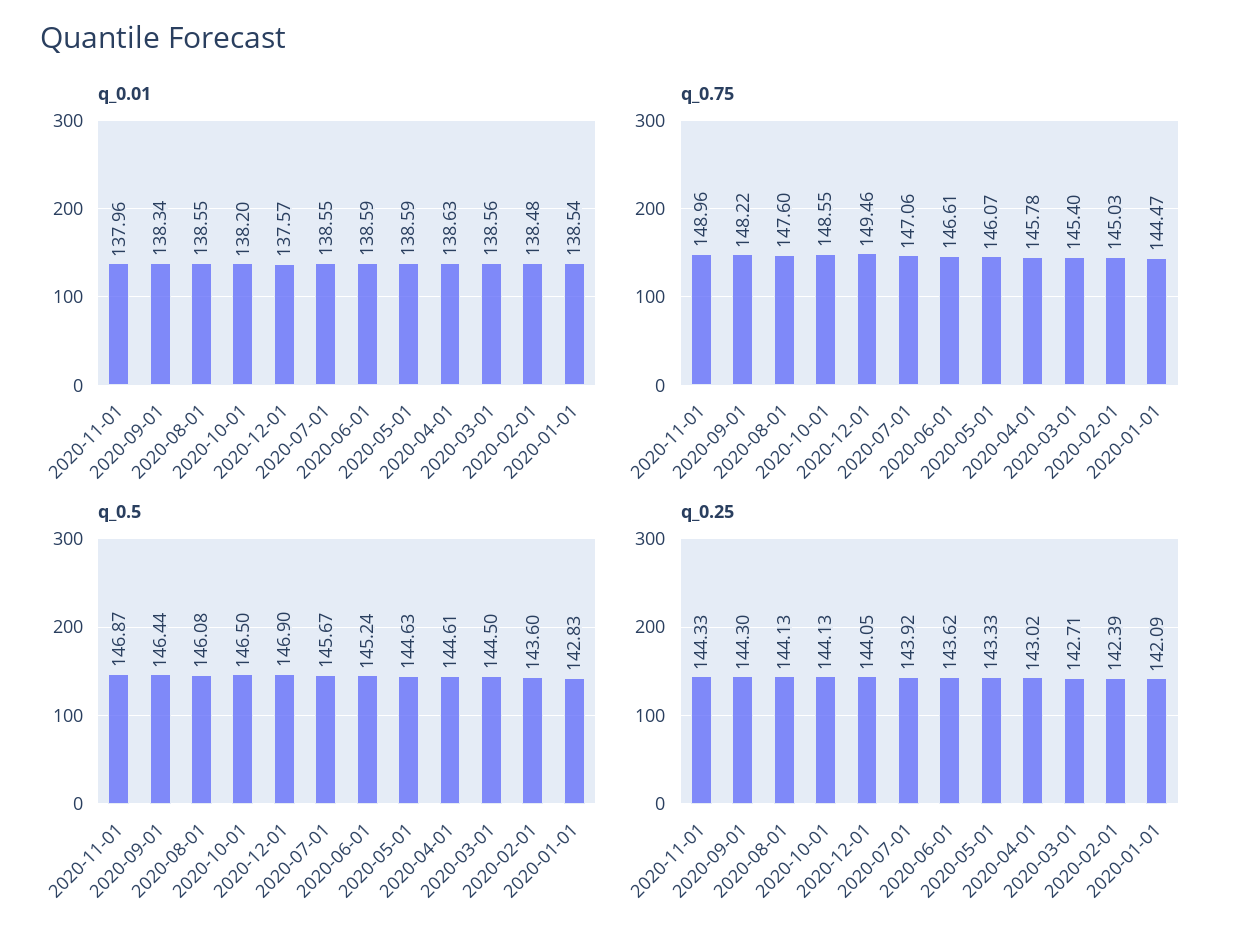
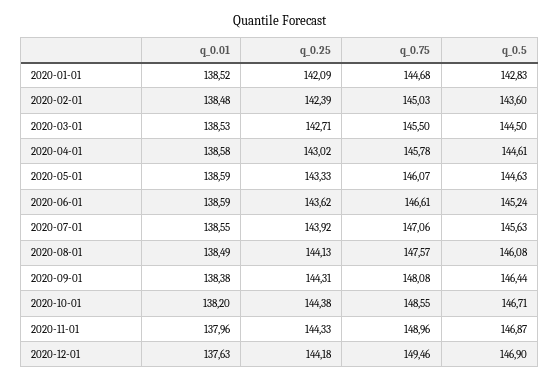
  {
    "q_0.01": {
      "2020-11-01": 137.96,
-     "2020-09-01": 138.34,
+     "2020-09-01": 138.38,
-     "2020-08-01": 138.55,
+     "2020-08-01": 138.49,
      "2020-10-01": 138.2,
-     "2020-12-01": 137.57,
+     "2020-12-01": 137.63,
      "2020-07-01": 138.55,
      "2020-06-01": 138.59,
      "2020-05-01": 138.59,
-     "2020-04-01": 138.63,
+     "2020-04-01": 138.58,
-     "2020-03-01": 138.56,
+     "2020-03-01": 138.53,
      "2020-02-01": 138.48,
-     "2020-01-01": 138.54
+     "2020-01-01": 138.52
    },
    "q_0.75": {
      "2020-11-01": 148.96,
-     "2020-09-01": 148.22,
+     "2020-09-01": 148.08,
-     "2020-08-01": 147.6,
+     "2020-08-01": 147.57,
      "2020-10-01": 148.55,
      "2020-12-01": 149.46,
      "2020-07-01": 147.06,
      "2020-06-01": 146.61,
      "2020-05-01": 146.07,
      "2020-04-01": 145.78,
-     "2020-03-01": 145.4,
+     "2020-03-01": 145.5,
      "2020-02-01": 145.03,
-     "2020-01-01": 144.47
+     "2020-01-01": 144.68
    },
    "q_0.5": {
      "2020-11-01": 146.87,
      "2020-09-01": 146.44,
      "2020-08-01": 146.08,
-     "2020-10-01": 146.5,
+     "2020-10-01": 146.71,
      "2020-12-01": 146.9,
-     "2020-07-01": 145.67,
+     "2020-07-01": 145.63,
      "2020-06-01": 145.24,
      "2020-05-01": 144.63,
      "2020-04-01": 144.61,
      "2020-03-01": 144.5,
      "2020-02-01": 143.6,
      "2020-01-01": 142.83
    },
    "q_0.25": {
      "2020-11-01": 144.33,
-     "2020-09-01": 144.3,
+     "2020-09-01": 144.31,
      "2020-08-01": 144.13,
-     "2020-10-01": 144.13,
+     "2020-10-01": 144.38,
-     "2020-12-01": 144.05,
+     "2020-12-01": 144.18,
      "2020-07-01": 143.92,
      "2020-06-01": 143.62,
      "2020-05-01": 143.33,
      "2020-04-01": 143.02,
      "2020-03-01": 142.71,
      "2020-02-01": 142.39,
      "2020-01-01": 142.09
    }
  }

